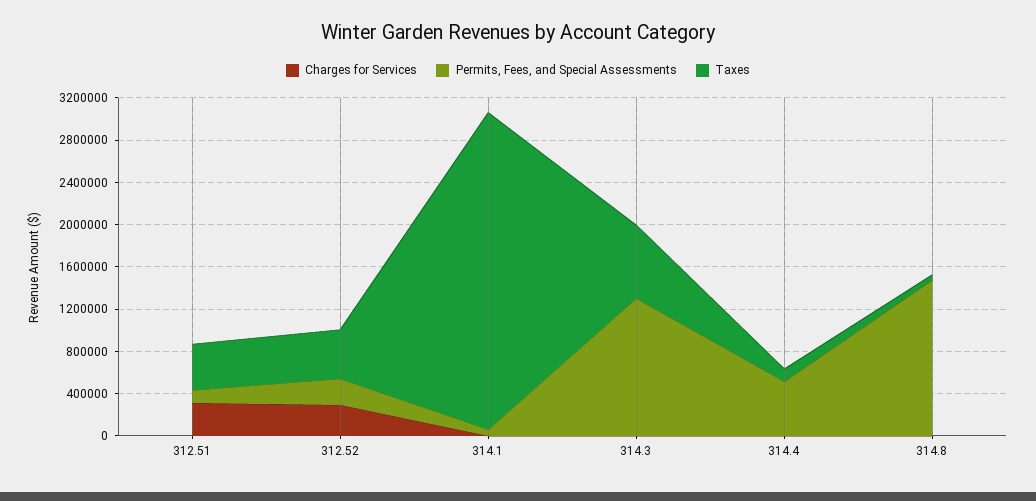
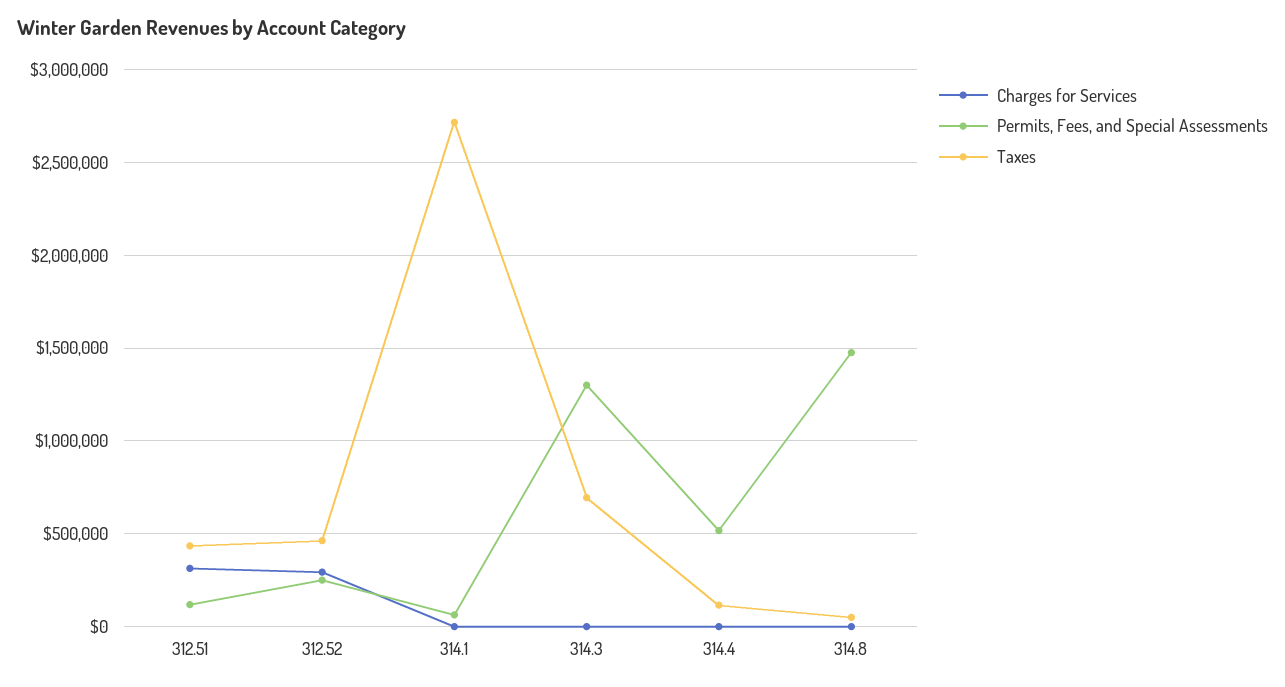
  {
    "Charges for Services": {
      "312.51": 300000,
      "312.52": 300000,
      "314.1": 0,
      "314.3": 0,
      "314.4": 0,
      "314.8": 0
    },
    "Permits, Fees, and Special Assessments": {
      "312.51": 100000,
      "312.52": 250000,
      "314.1": 50000,
      "314.3": 1300000,
      "314.4": 500000,
      "314.8": 1500000
    },
    "Taxes": {
      "312.51": 450000,
      "312.52": 450000,
-     "314.1": 3000000,
+     "314.1": 2700000,
      "314.3": 700000,
      "314.4": 100000,
      "314.8": 50000
    }
  }

